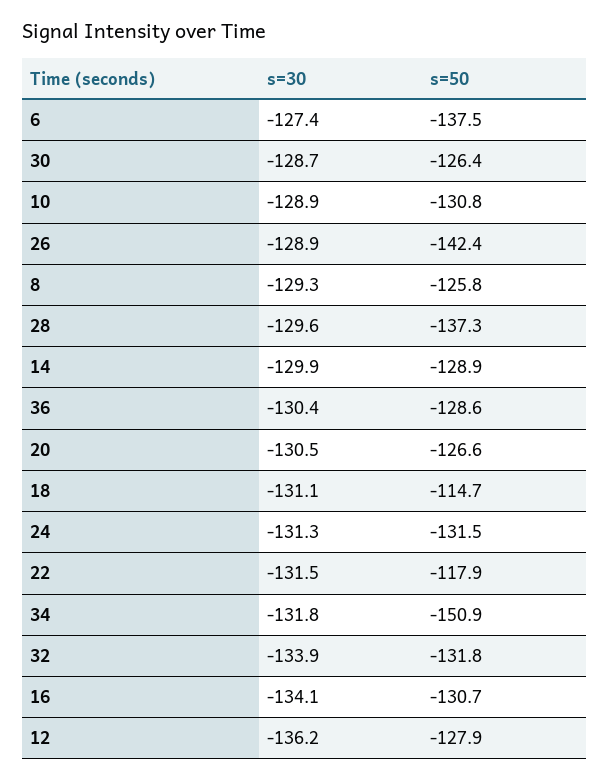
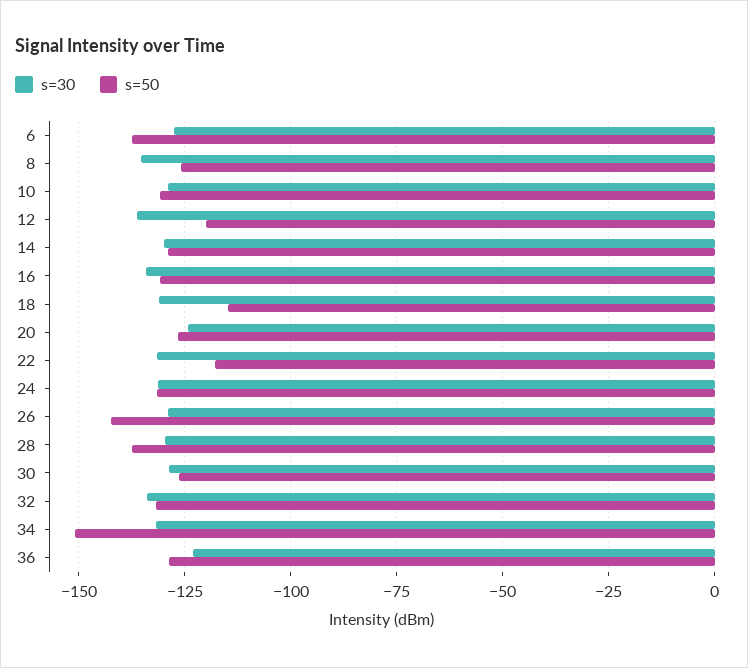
  {
    "s=30": {
      "6": -127.4,
      "30": -128.7,
      "10": -128.9,
      "26": -128.9,
-     "8": -129.3,
+     "8": -135,
      "28": -129.6,
      "14": -129.9,
-     "36": -130.4,
+     "36": -122.5,
-     "20": -130.5,
+     "20": -125,
      "18": -131.1,
      "24": -131.3,
      "22": -131.5,
      "34": -131.8,
      "32": -133.9,
      "16": -134.1,
      "12": -136.2
    },
    "s=50": {
      "6": -137.5,
      "30": -126.4,
      "10": -130.8,
      "26": -142.4,
      "8": -125.8,
      "28": -137.3,
      "14": -128.9,
      "36": -128.6,
      "20": -126.6,
      "18": -114.7,
      "24": -131.5,
      "22": -117.9,
      "34": -150.9,
      "32": -131.8,
      "16": -130.7,
-     "12": -127.9
+     "12": -120
    }
  }

